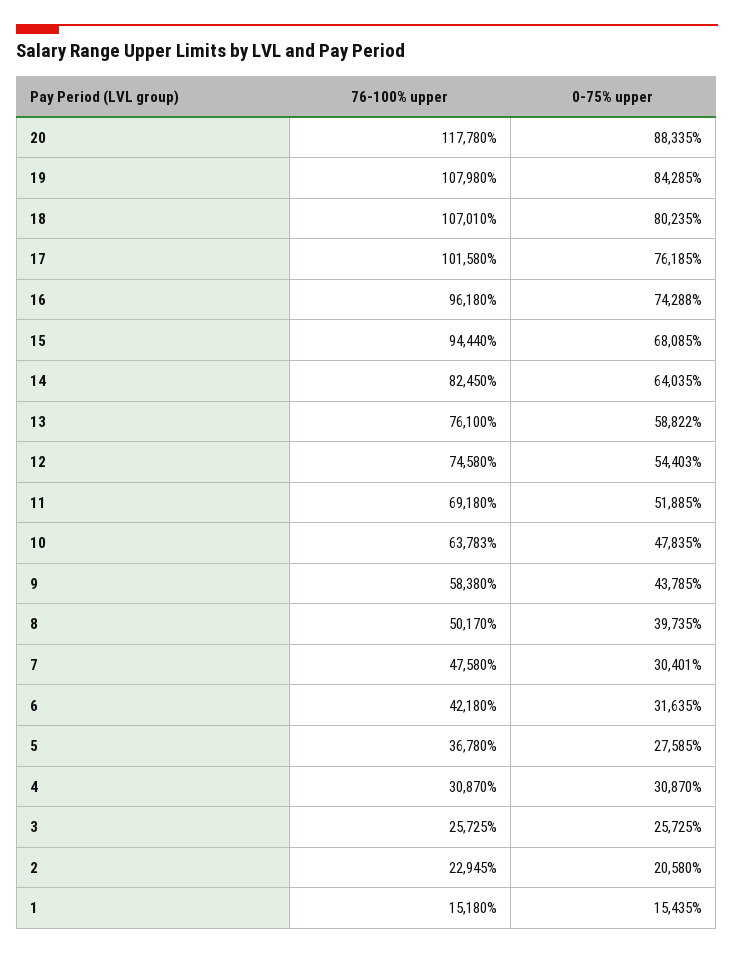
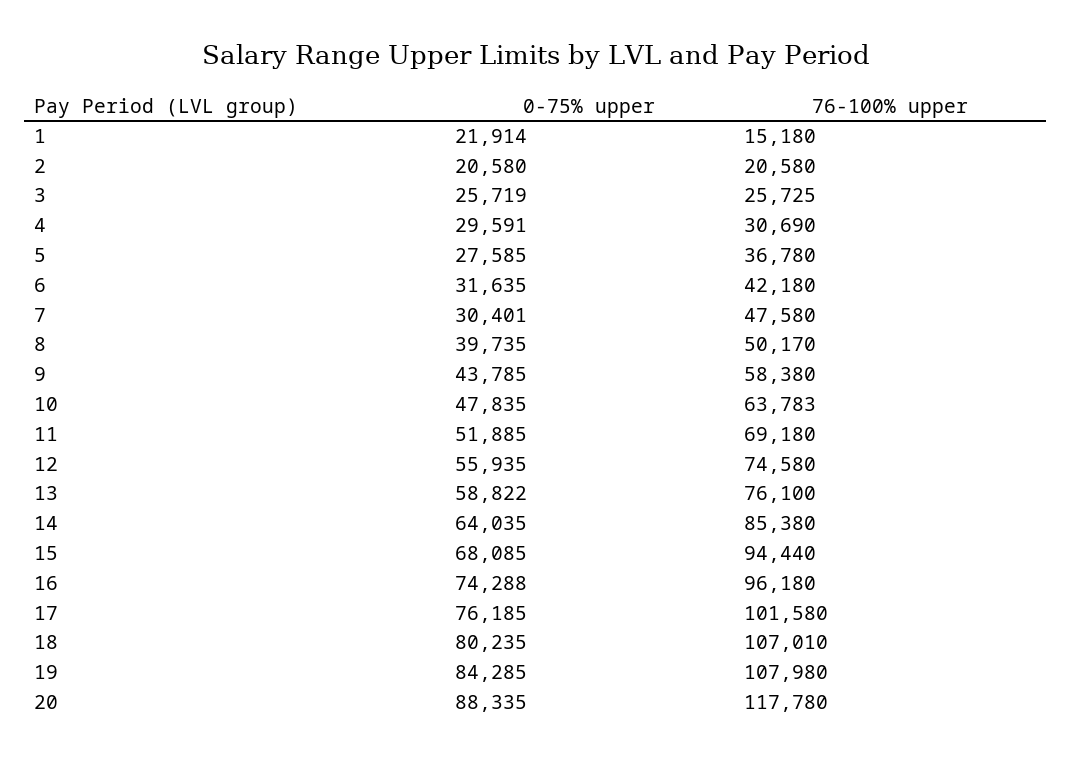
  {
    "76-100% upper": {
      "20": 117780,
      "19": 107980,
      "18": 107010,
      "17": 101580,
      "16": 96180,
      "15": 94440,
-     "14": 82450,
+     "14": 85380,
      "13": 76100,
      "12": 74580,
      "11": 69180,
      "10": 63783,
      "9": 58380,
      "8": 50170,
      "7": 47580,
      "6": 42180,
      "5": 36780,
-     "4": 30870,
+     "4": 30690,
      "3": 25725,
-     "2": 22945,
+     "2": 20580,
      "1": 15180
    },
    "0-75% upper": {
      "20": 88335,
      "19": 84285,
      "18": 80235,
      "17": 76185,
      "16": 74288,
      "15": 68085,
      "14": 64035,
      "13": 58822,
-     "12": 54403,
+     "12": 55935,
      "11": 51885,
      "10": 47835,
      "9": 43785,
      "8": 39735,
      "7": 30401,
      "6": 31635,
      "5": 27585,
-     "4": 30870,
+     "4": 29591,
-     "3": 25725,
+     "3": 25719,
      "2": 20580,
-     "1": 15435
+     "1": 21914
    }
  }

